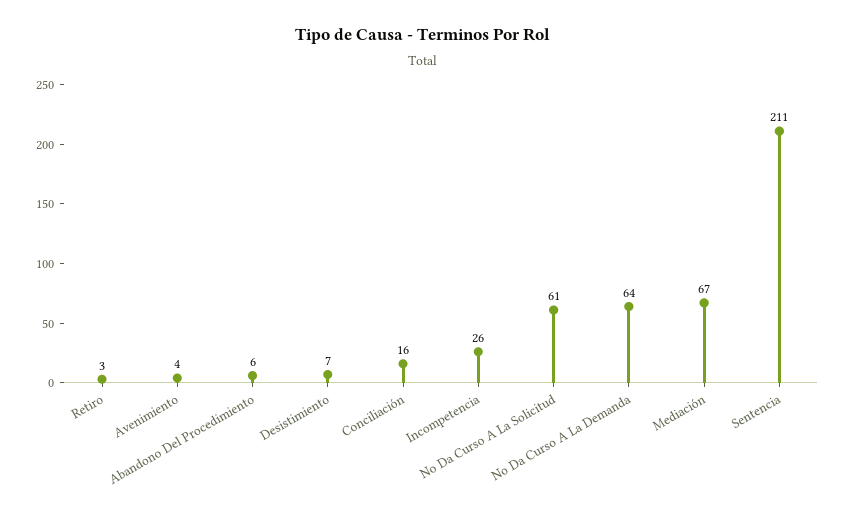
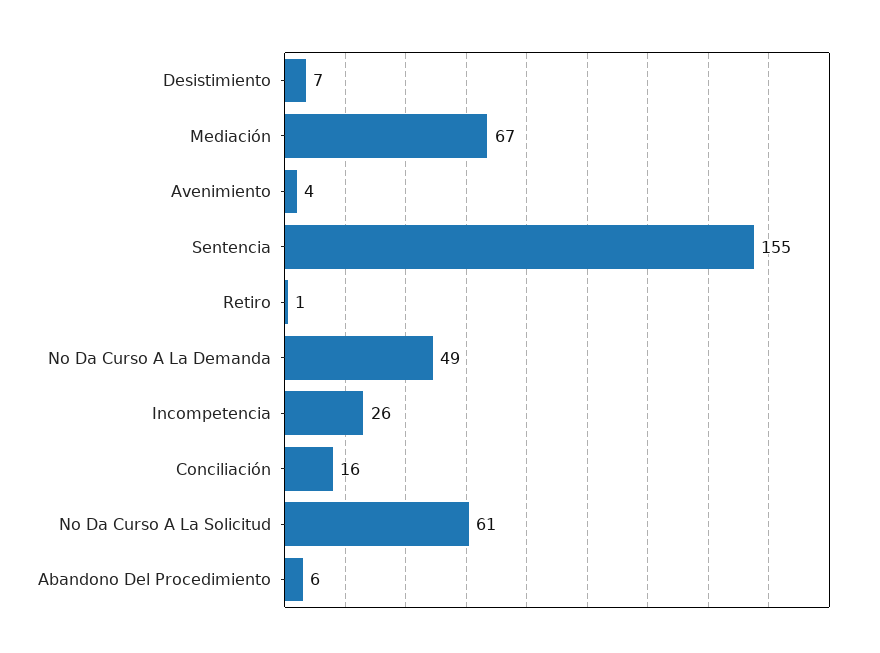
  {
-   "Retiro": 3,
+   "Retiro": 1,
    "Avenimiento": 4,
    "Abandono Del Procedimiento": 6,
    "Desistimiento": 7,
    "Conciliación": 16,
    "Incompetencia": 26,
    "No Da Curso A La Solicitud": 61,
-   "No Da Curso A La Demanda": 64,
+   "No Da Curso A La Demanda": 49,
    "Mediación": 67,
-   "Sentencia": 211
+   "Sentencia": 155
  }

